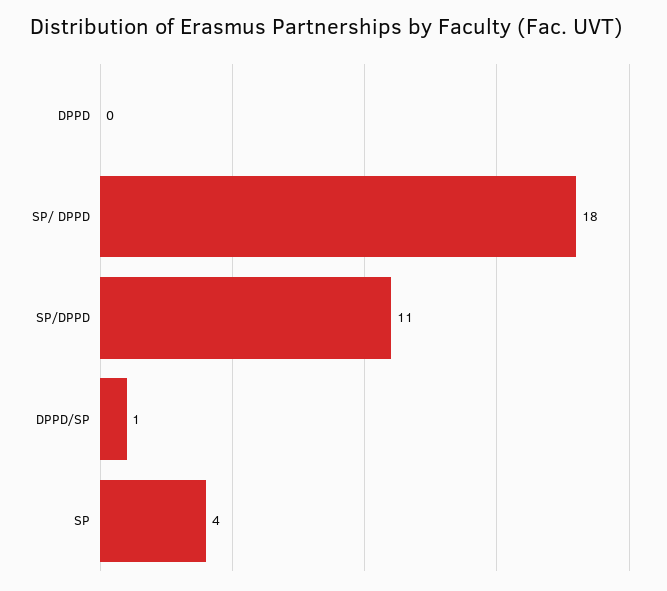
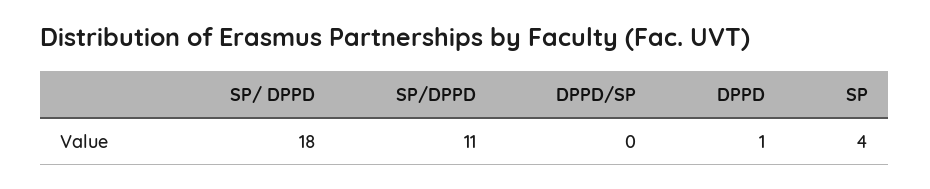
  {
-   "DPPD": 0,
+   "DPPD": 1,
    "SP/ DPPD": 18,
    "SP/DPPD": 11,
-   "DPPD/SP": 1,
+   "DPPD/SP": 0,
    "SP": 4
  }

